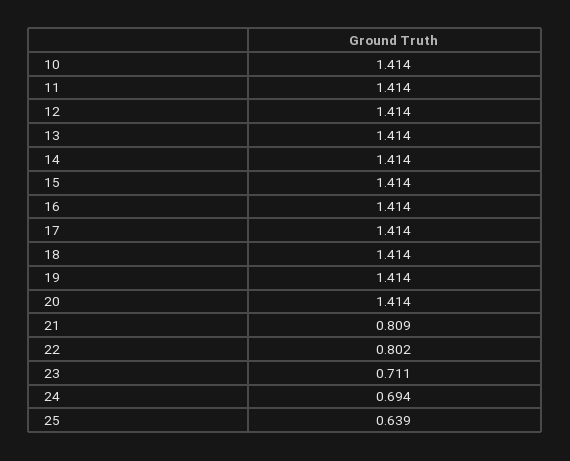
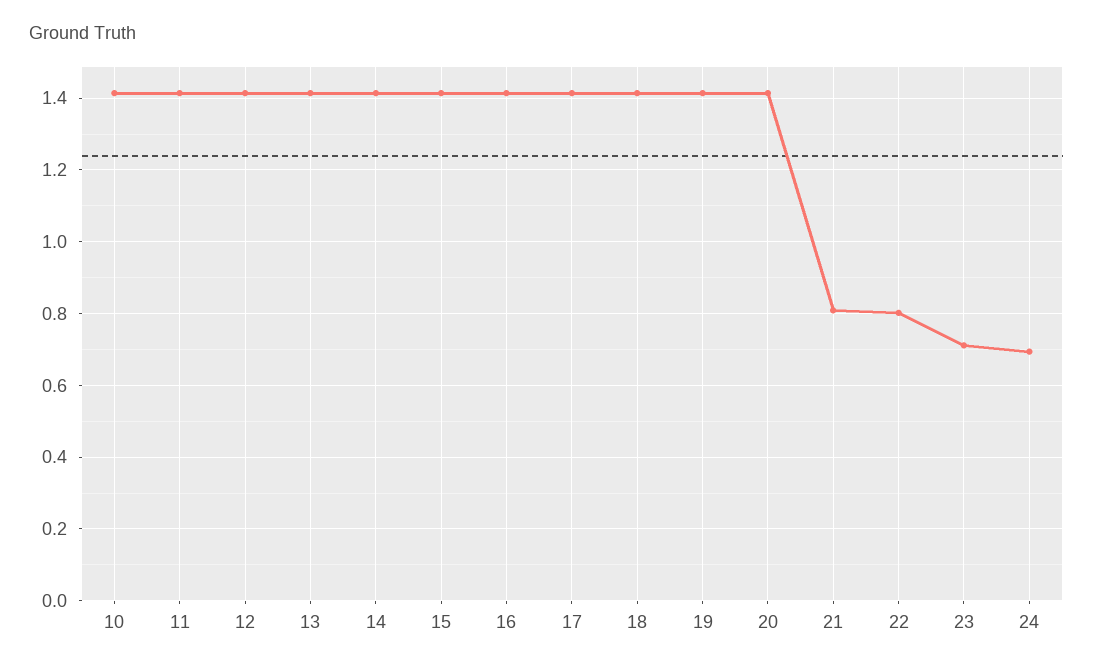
  {
    "10": 1.414,
    "11": 1.414,
    "12": 1.414,
    "13": 1.414,
    "14": 1.414,
    "15": 1.414,
    "16": 1.414,
    "17": 1.414,
    "18": 1.414,
    "19": 1.414,
    "20": 1.414,
    "21": 0.809,
    "22": 0.802,
    "23": 0.711,
-   "24": 0.694,
+   "24": 0.694
-   "25": 0.639
  }

